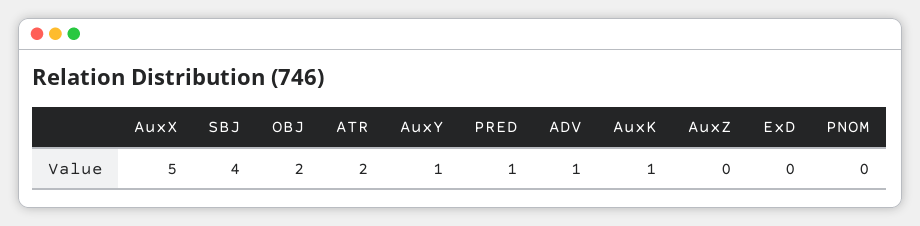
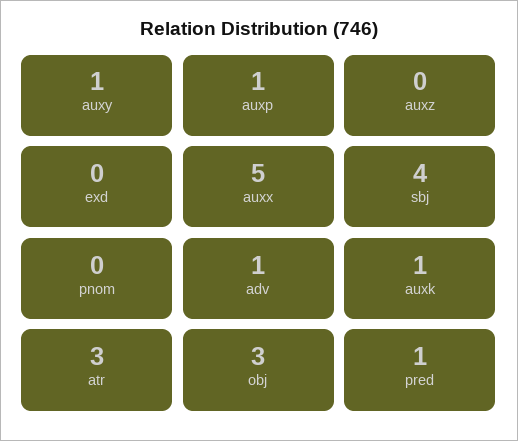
  {
    "AuxX": 5,
    "SBJ": 4,
-   "OBJ": 2,
+   "OBJ": 3,
-   "ATR": 2,
+   "ATR": 3,
    "AuxY": 1,
    "PRED": 1,
    "ADV": 1,
    "AuxK": 1,
    "AuxZ": 0,
    "ExD": 0,
-   "PNOM": 0
+   "PNOM": 0,
+   "auxp": 1
  }

